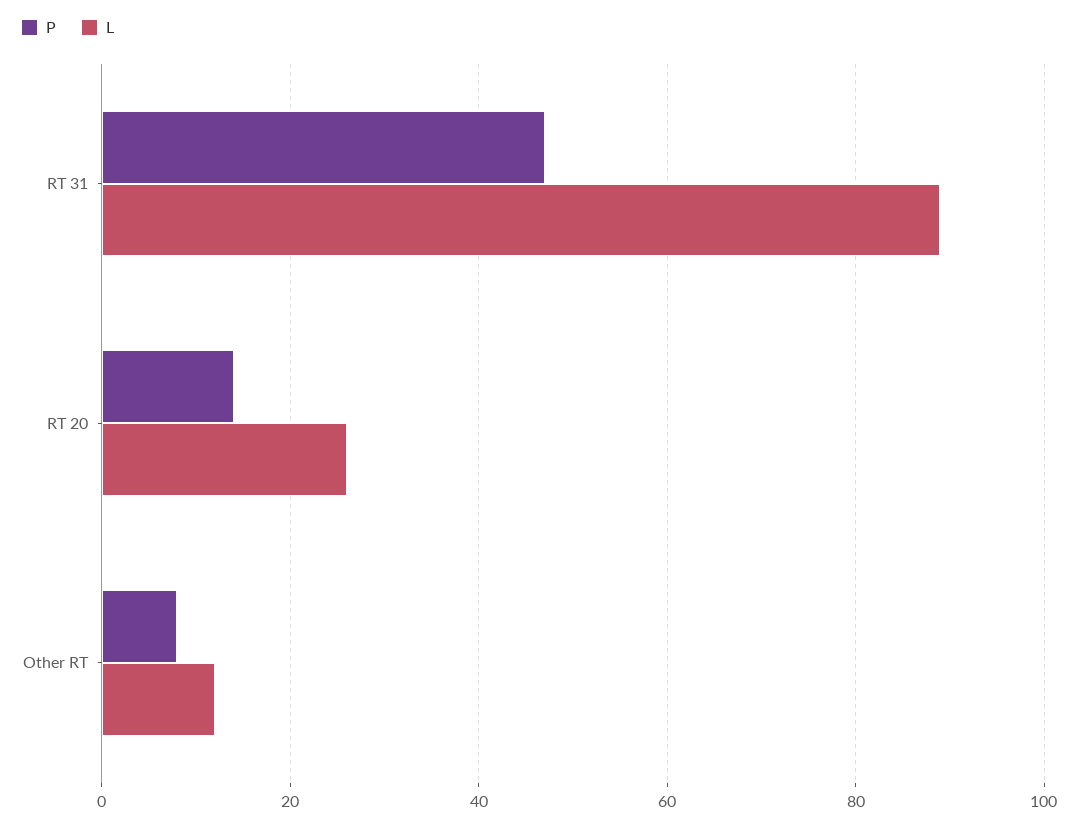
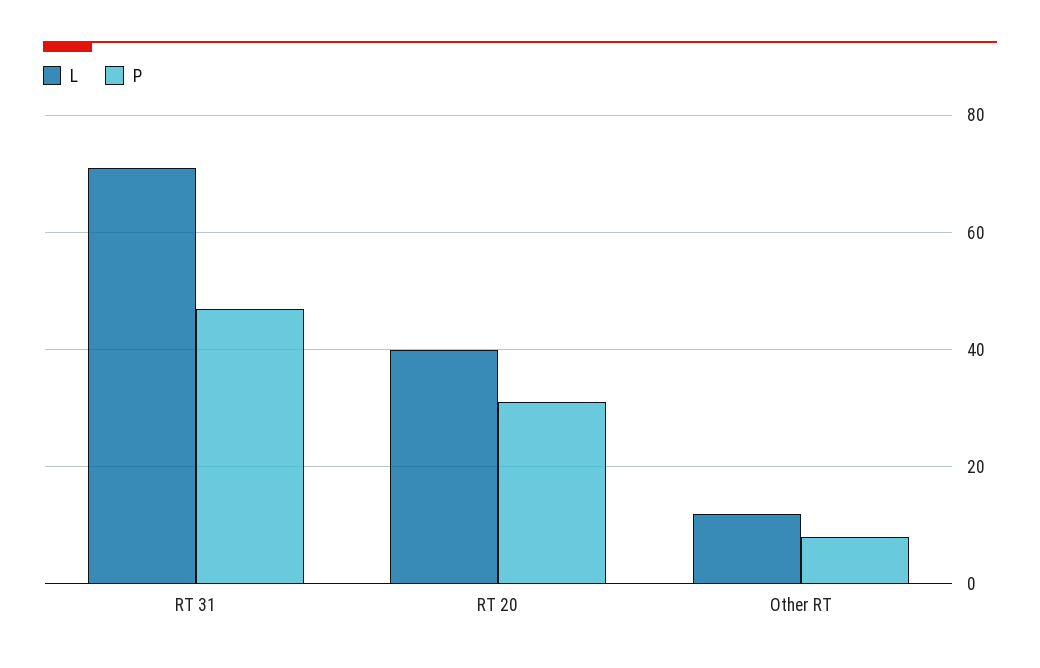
  {
    "P": {
      "RT 31": 45,
-     "RT 20": 15,
+     "RT 20": 30,
      "Other RT": 10
    },
    "L": {
-     "RT 31": 90,
+     "RT 31": 70,
-     "RT 20": 25,
+     "RT 20": 40,
      "Other RT": 10
    }
  }

